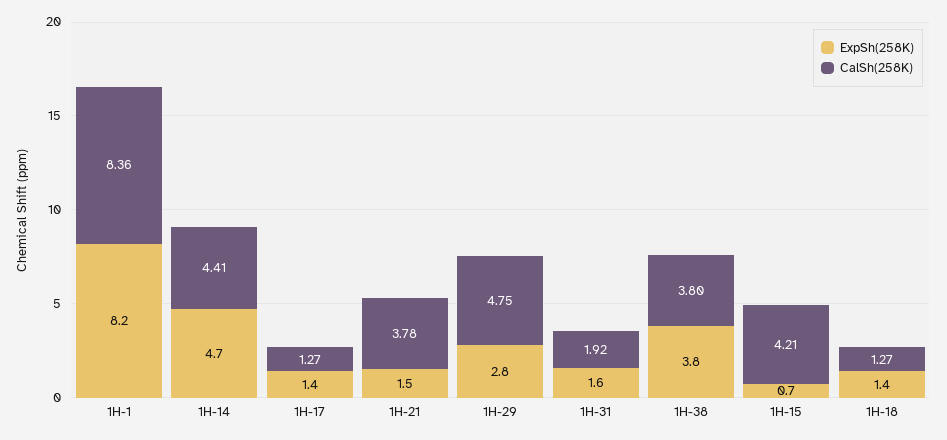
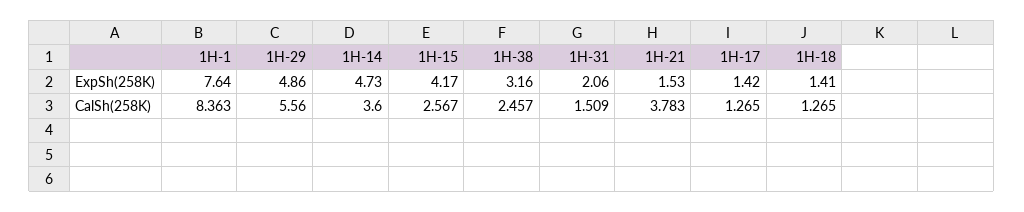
  {
    "ExpSh(258K)": {
-     "1H-1": 8.2,
+     "1H-1": 7.64,
      "1H-14": 4.73,
      "1H-17": 1.42,
      "1H-21": 1.53,
-     "1H-29": 2.8,
+     "1H-29": 4.86,
-     "1H-31": 1.6,
+     "1H-31": 2.06,
-     "1H-38": 3.8,
+     "1H-38": 3.16,
-     "1H-15": 0.7,
+     "1H-15": 4.17,
      "1H-18": 1.41
    },
    "CalSh(258K)": {
      "1H-1": 8.363,
-     "1H-14": 4.41,
+     "1H-14": 3.6,
      "1H-17": 1.265,
      "1H-21": 3.783,
-     "1H-29": 4.75,
+     "1H-29": 5.56,
-     "1H-31": 1.92,
+     "1H-31": 1.509,
-     "1H-38": 3.8,
+     "1H-38": 2.457,
-     "1H-15": 4.21,
+     "1H-15": 2.567,
      "1H-18": 1.265
    }
  }

